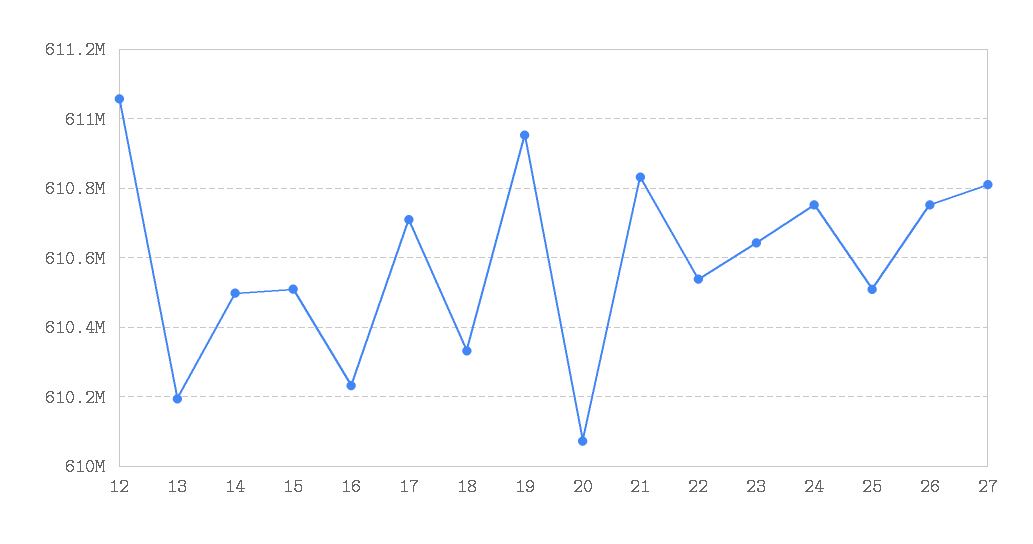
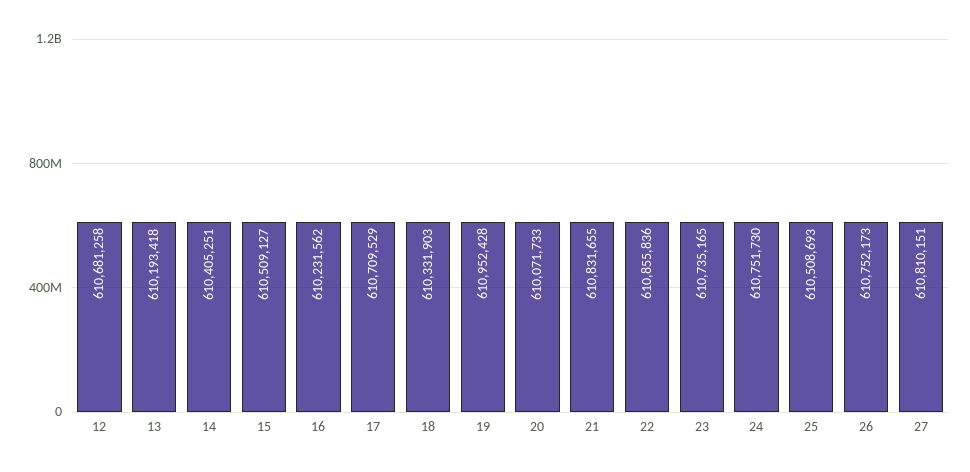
  {
-   "12": 611060000,
+   "12": 610681258,
    "13": 610193418,
-   "14": 610500000,
+   "14": 610405251,
    "15": 610509127,
    "16": 610231562,
    "17": 610709529,
    "18": 610331903,
    "19": 610952428,
    "20": 610071733,
    "21": 610831655,
-   "22": 610540000,
+   "22": 610855836,
-   "23": 610640000,
+   "23": 610735165,
    "24": 610751730,
    "25": 610508693,
    "26": 610752173,
    "27": 610810151
  }

